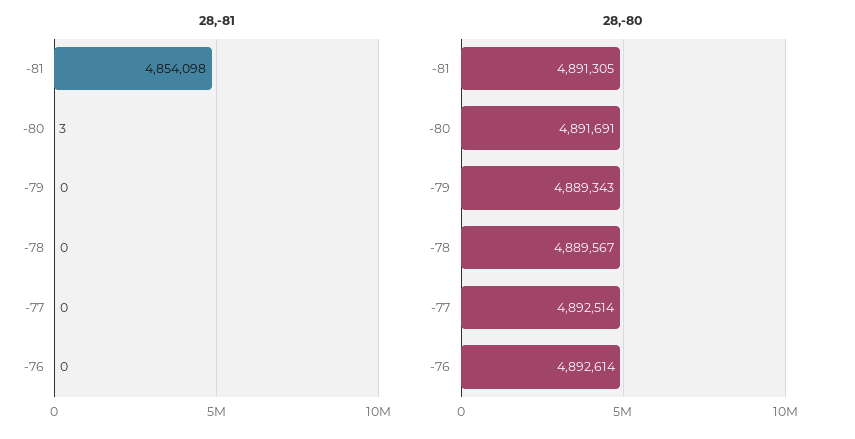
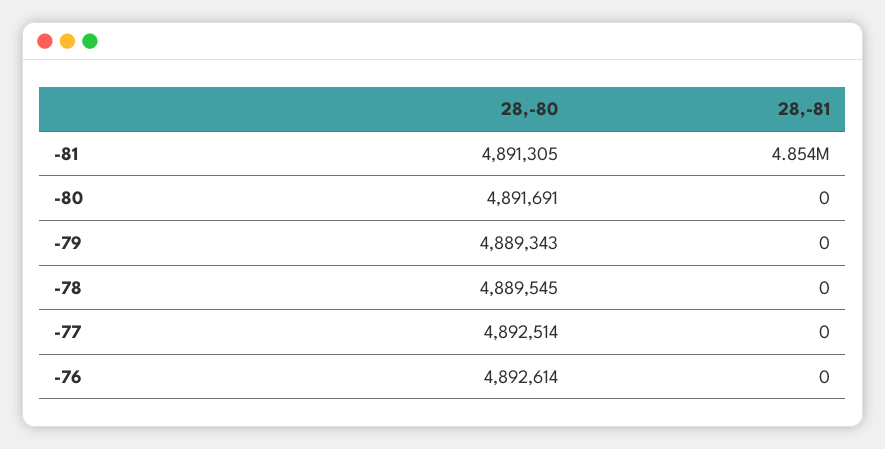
  {
    "28,-81": {
      "-81": 4854098,
-     "-80": 3,
+     "-80": 0,
      "-79": 0,
      "-78": 0,
      "-77": 0,
      "-76": 0
    },
    "28,-80": {
      "-81": 4891305,
      "-80": 4891691,
      "-79": 4889343,
-     "-78": 4889567,
+     "-78": 4889545,
      "-77": 4892514,
      "-76": 4892614
    }
  }

